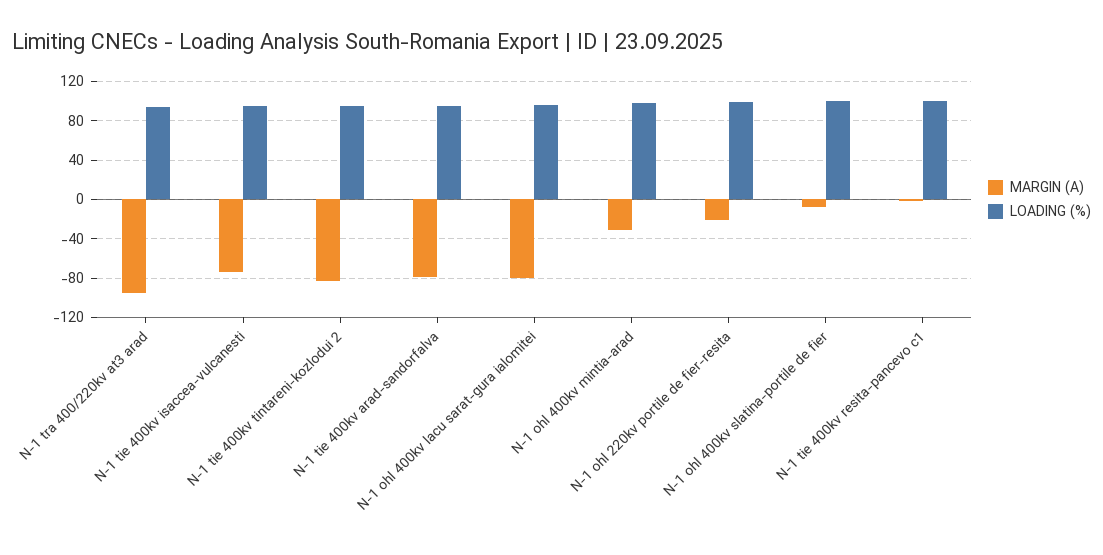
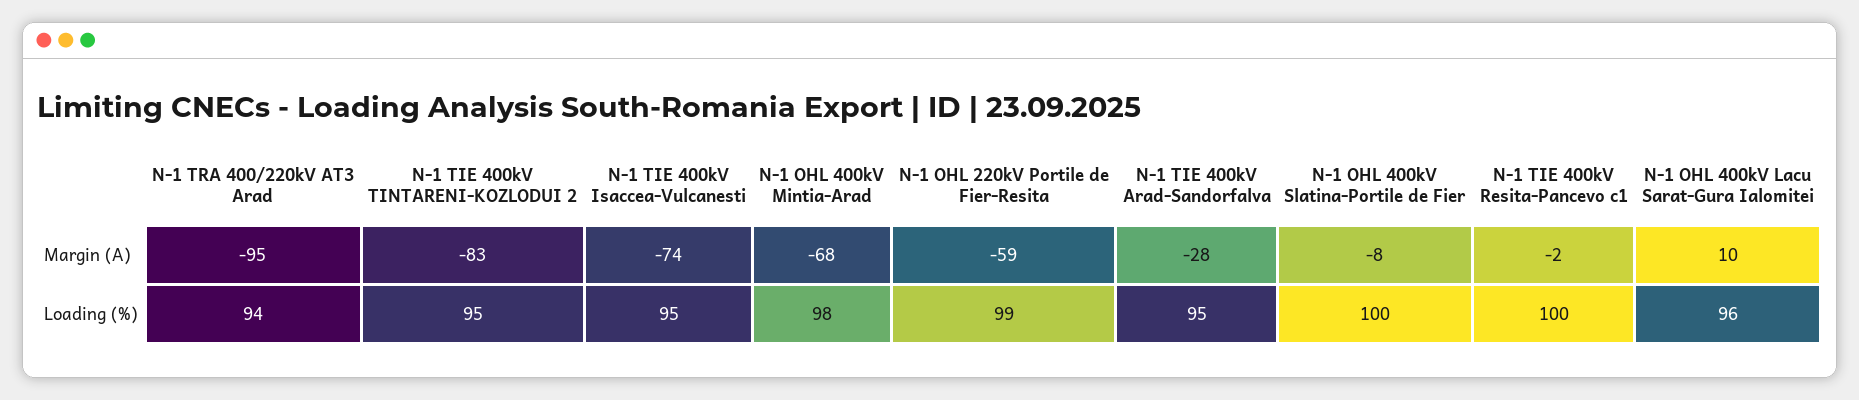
  {
    "MARGIN (A)": {
      "N-1 tra 400/220kv at3 arad": -95,
      "N-1 tie 400kv isaccea-vulcanesti": -74,
      "N-1 tie 400kv tintareni-kozlodui 2": -83,
-     "N-1 tie 400kv arad-sandorfalva": -80,
+     "N-1 tie 400kv arad-sandorfalva": -28,
-     "N-1 ohl 400kv lacu sarat-gura ialomitei": -80,
+     "N-1 ohl 400kv lacu sarat-gura ialomitei": 10,
-     "N-1 ohl 400kv mintia-arad": -30,
+     "N-1 ohl 400kv mintia-arad": -68,
-     "N-1 ohl 220kv portile de fier-resita": -20,
+     "N-1 ohl 220kv portile de fier-resita": -59,
      "N-1 ohl 400kv slatina-portile de fier": -8,
      "N-1 tie 400kv resita-pancevo c1": -2
    },
    "LOADING (%)": {
      "N-1 tra 400/220kv at3 arad": 94,
      "N-1 tie 400kv isaccea-vulcanesti": 95,
      "N-1 tie 400kv tintareni-kozlodui 2": 95,
      "N-1 tie 400kv arad-sandorfalva": 95,
      "N-1 ohl 400kv lacu sarat-gura ialomitei": 96,
      "N-1 ohl 400kv mintia-arad": 98,
      "N-1 ohl 220kv portile de fier-resita": 99,
      "N-1 ohl 400kv slatina-portile de fier": 100,
      "N-1 tie 400kv resita-pancevo c1": 100
    }
  }

